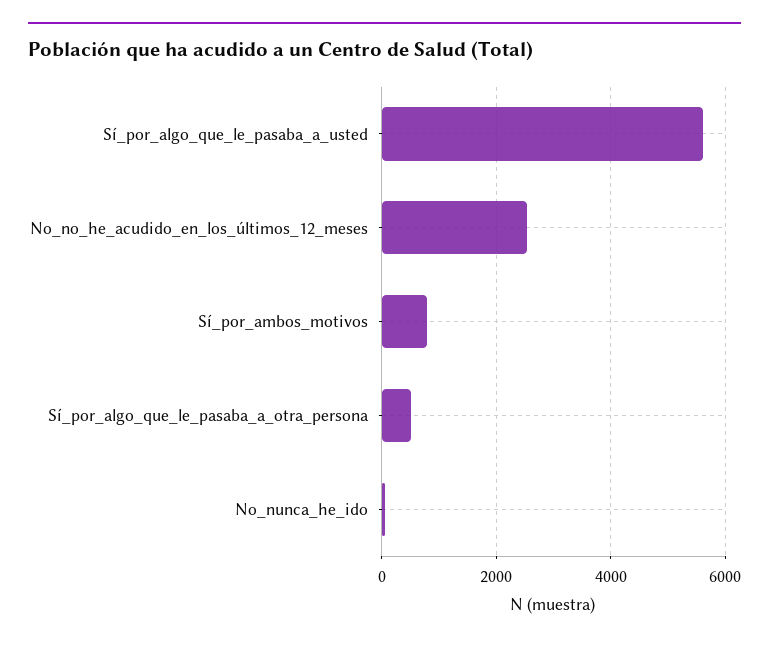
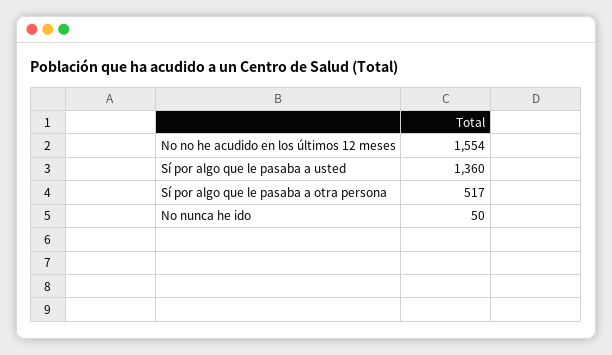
  {
-   "Sí_por_algo_que_le_pasaba_a_usted": 5600,
+   "Sí_por_algo_que_le_pasaba_a_usted": 1360,
-   "No_no_he_acudido_en_los_últimos_12_meses": 2600,
+   "No_no_he_acudido_en_los_últimos_12_meses": 1554,
-   "Sí_por_ambos_motivos": 800,
    "Sí_por_algo_que_le_pasaba_a_otra_persona": 517,
    "No_nunca_he_ido": 50
  }

